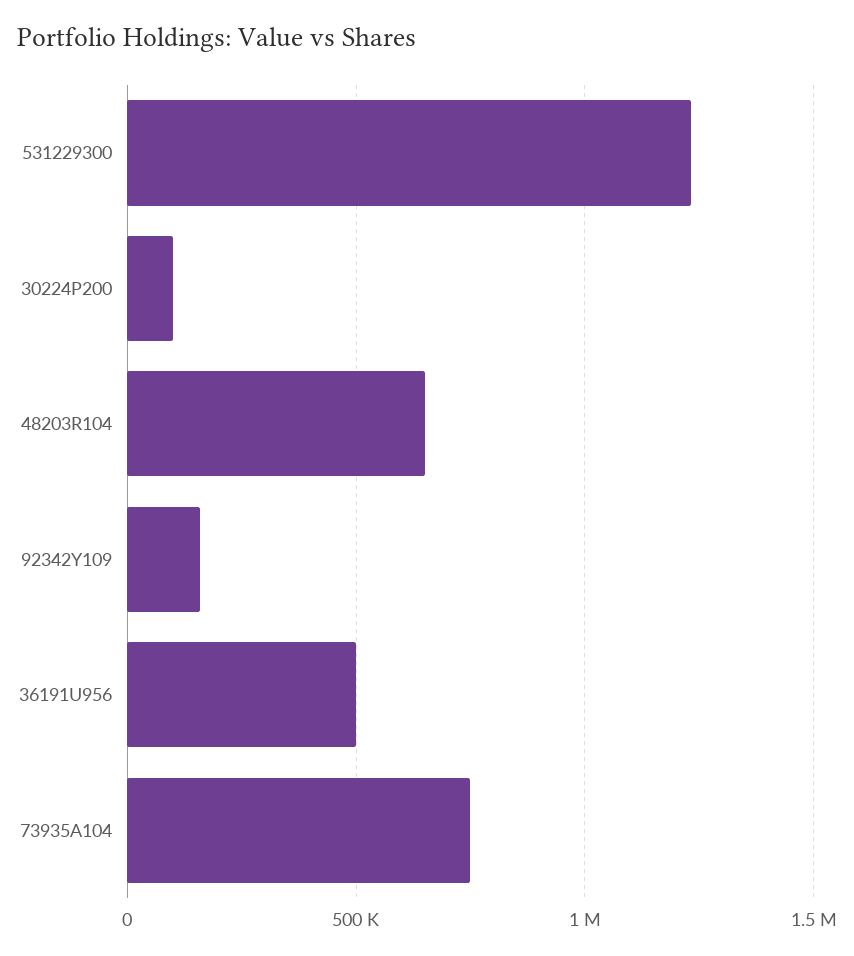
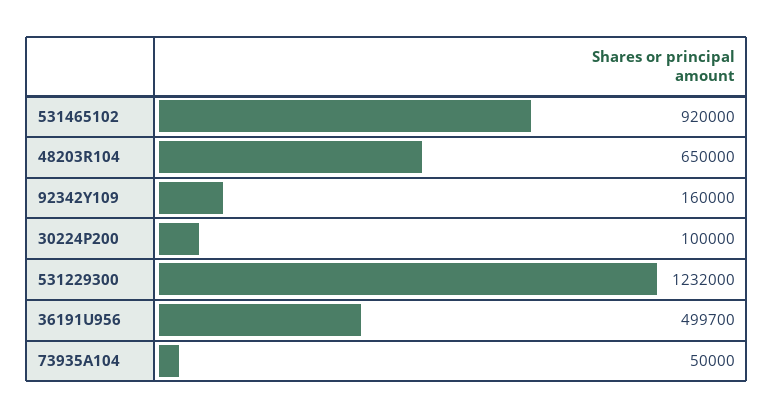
  {
    "531229300": 1232000,
    "30224P200": 100000,
    "48203R104": 650000,
    "92342Y109": 160000,
    "36191U956": 499700,
-   "73935A104": 750000
+   "73935A104": 50000,
+   "531465102": 920000
  }

